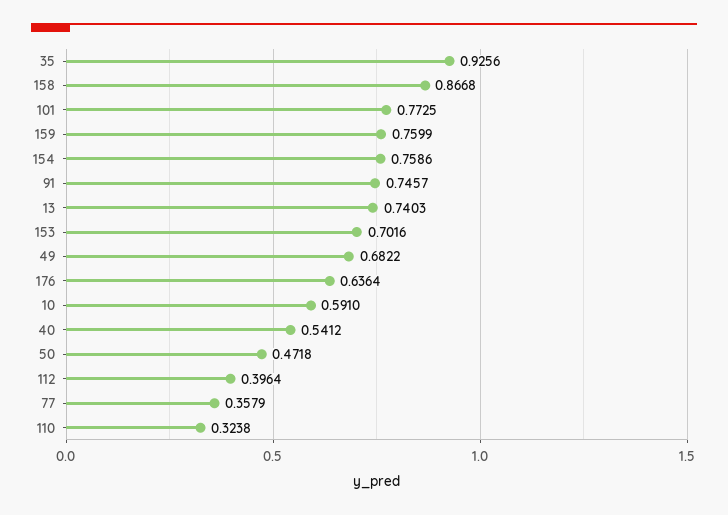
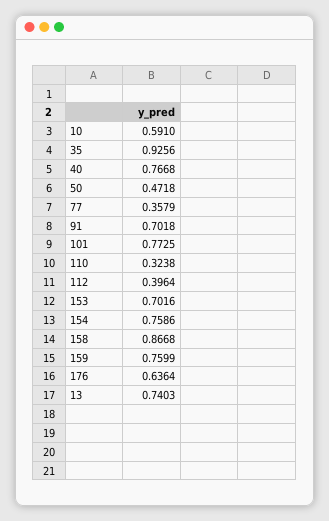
  {
    "35": 0.9256,
    "158": 0.8668,
    "101": 0.7725,
    "159": 0.7599,
    "154": 0.7586,
-   "91": 0.7457,
+   "91": 0.7018,
    "13": 0.7403,
    "153": 0.7016,
-   "49": 0.6822,
    "176": 0.6364,
    "10": 0.591,
-   "40": 0.5412,
+   "40": 0.7668,
    "50": 0.4718,
    "112": 0.3964,
    "77": 0.3579,
    "110": 0.3238
  }

